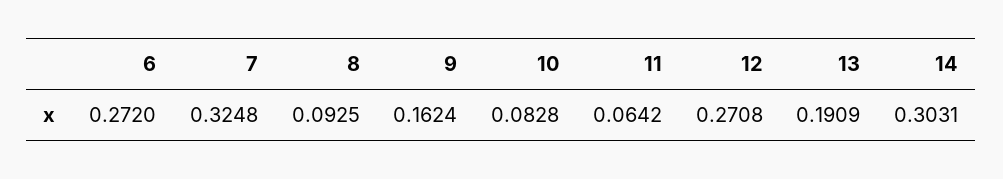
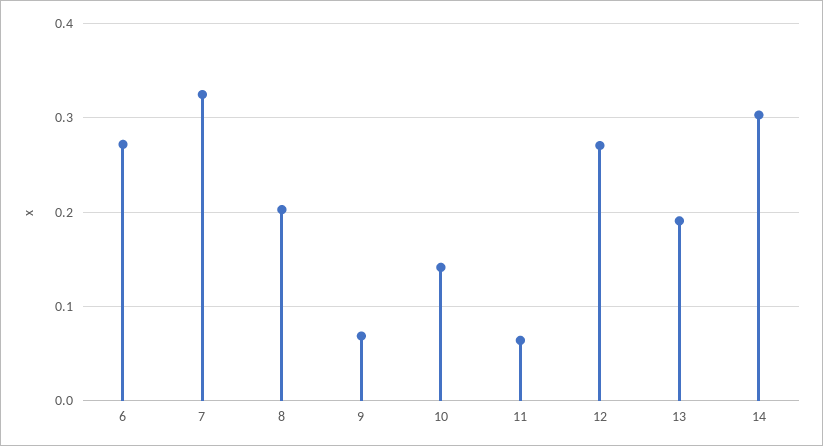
  {
    "6": 0.272,
    "7": 0.3248,
-   "8": 0.0925,
+   "8": 0.2,
-   "9": 0.1624,
+   "9": 0.07,
-   "10": 0.0828,
+   "10": 0.14,
    "11": 0.0642,
    "12": 0.2708,
    "13": 0.1909,
    "14": 0.3031
  }

